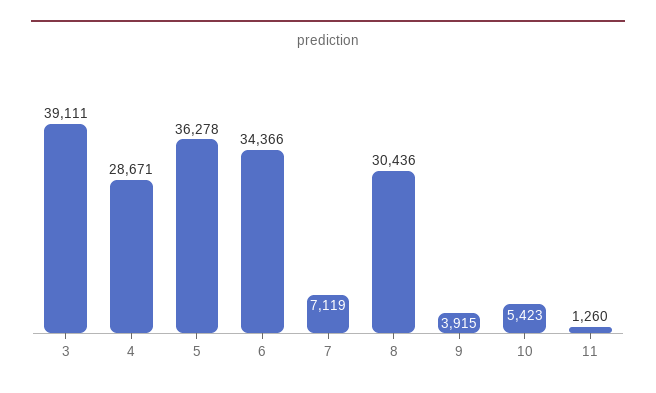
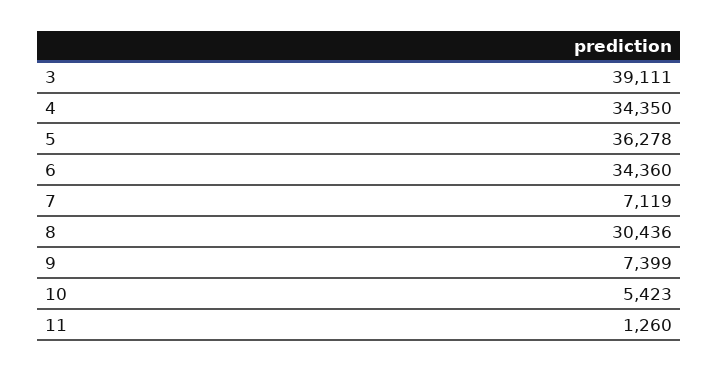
  {
    "3": 39111,
-   "4": 28671,
+   "4": 34350,
    "5": 36278,
-   "6": 34366,
+   "6": 34360,
    "7": 7119,
    "8": 30436,
-   "9": 3915,
+   "9": 7399,
    "10": 5423,
    "11": 1260
  }

